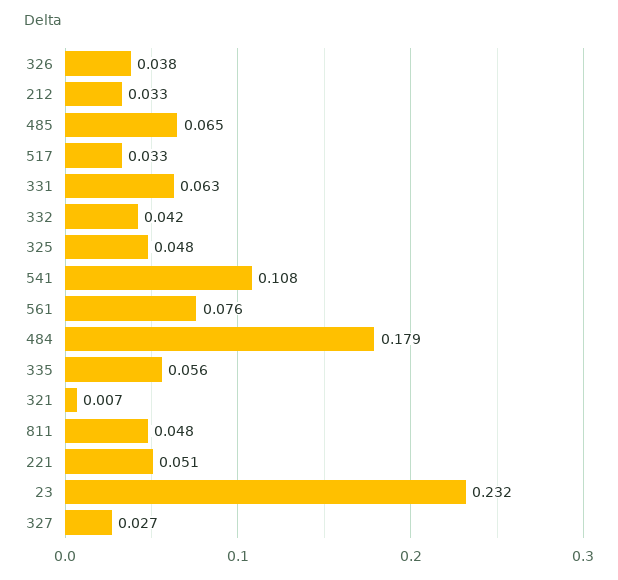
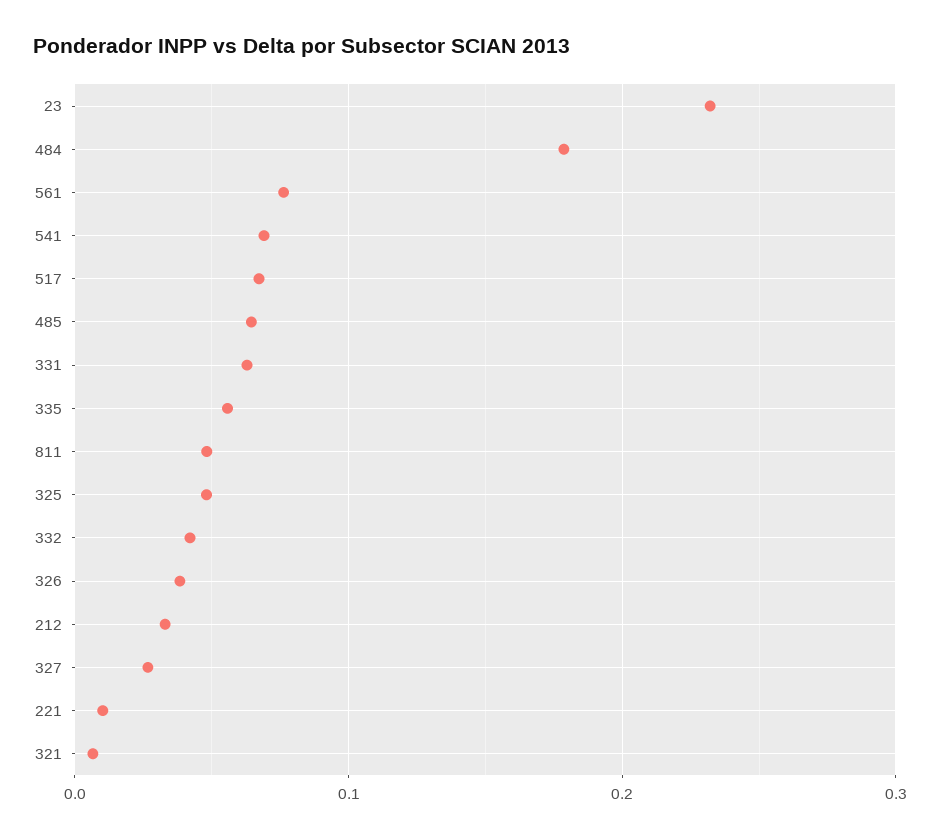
  {
    "326": 0.038,
    "212": 0.033,
    "485": 0.065,
-   "517": 0.033,
+   "517": 0.07,
    "331": 0.063,
    "332": 0.042,
    "325": 0.048,
-   "541": 0.108,
+   "541": 0.07,
    "561": 0.076,
    "484": 0.179,
    "335": 0.056,
    "321": 0.007,
    "811": 0.048,
-   "221": 0.051,
+   "221": 0.01,
    "23": 0.232,
    "327": 0.027
  }

